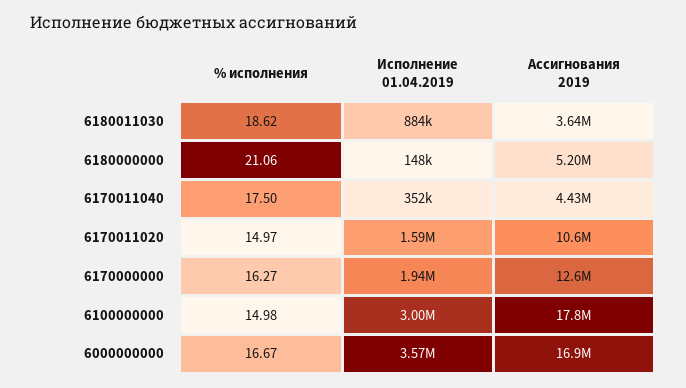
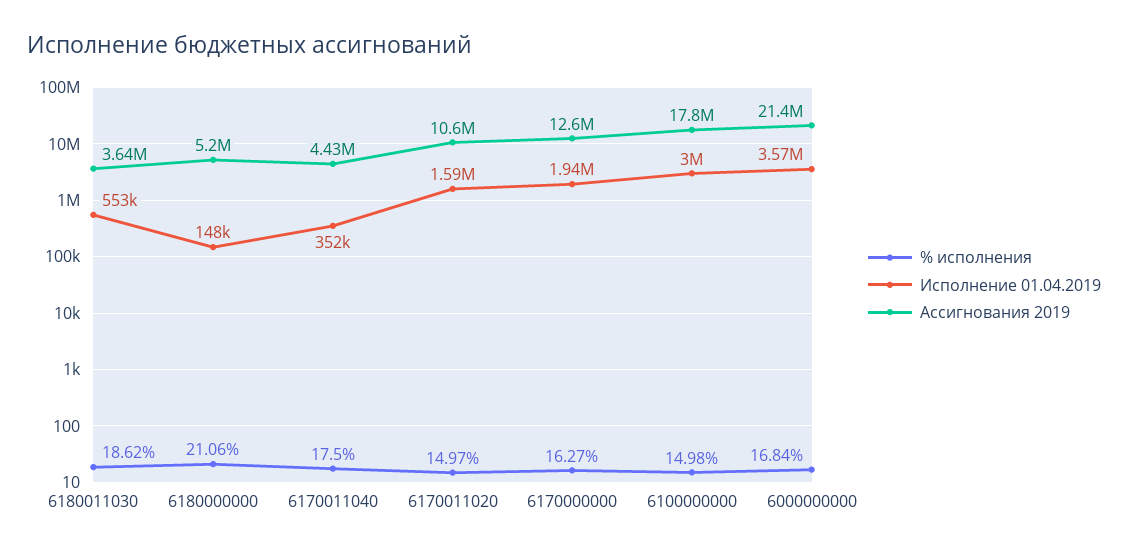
  {
    "% исполнения": {
      "6180011030": 18.62,
      "6180000000": 21.06,
      "6170011040": 17.5,
      "6170011020": 14.97,
      "6170000000": 16.27,
      "6100000000": 14.98,
-     "6000000000": 16.67
+     "6000000000": 16.84
    },
    "Исполнение 01.04.2019": {
-     "6180011030": 884000,
+     "6180011030": 553000,
      "6180000000": 148000,
      "6170011040": 352000,
      "6170011020": 1590000,
      "6170000000": 1940000,
      "6100000000": 3000000,
      "6000000000": 3570000
    },
    "Ассигнования 2019": {
      "6180011030": 3640000,
      "6180000000": 5200000,
      "6170011040": 4430000,
      "6170011020": 10600000,
      "6170000000": 12600000,
      "6100000000": 17800000,
-     "6000000000": 16900000
+     "6000000000": 21400000
    }
  }

